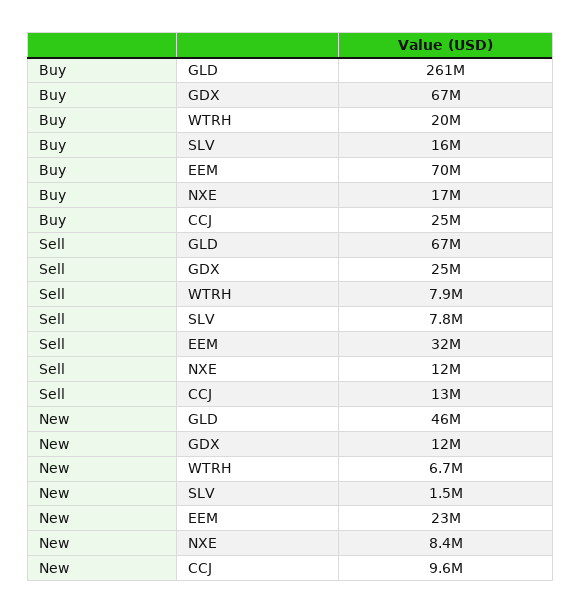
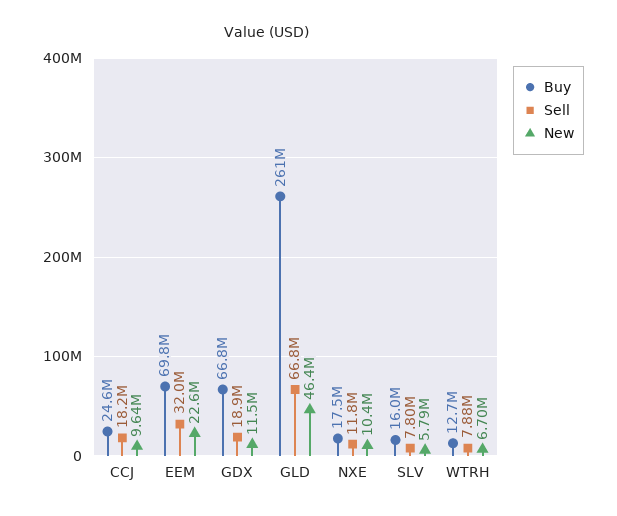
  {
    "Buy": {
      "GLD": 261000000,
      "GDX": 66800000,
-     "WTRH": 20000000,
+     "WTRH": 12700000,
      "SLV": 16000000,
      "EEM": 69800000,
      "NXE": 17500000,
      "CCJ": 24600000
    },
    "Sell": {
      "GLD": 66800000,
-     "GDX": 25000000,
+     "GDX": 18900000,
      "WTRH": 7880000,
      "SLV": 7800000,
      "EEM": 32000000,
      "NXE": 11800000,
-     "CCJ": 13000000
+     "CCJ": 18200000
    },
    "New": {
      "GLD": 46400000,
      "GDX": 11500000,
      "WTRH": 6700000,
-     "SLV": 1500000,
+     "SLV": 5790000,
      "EEM": 22600000,
-     "NXE": 8400000,
+     "NXE": 10400000,
      "CCJ": 9640000
    }
  }

